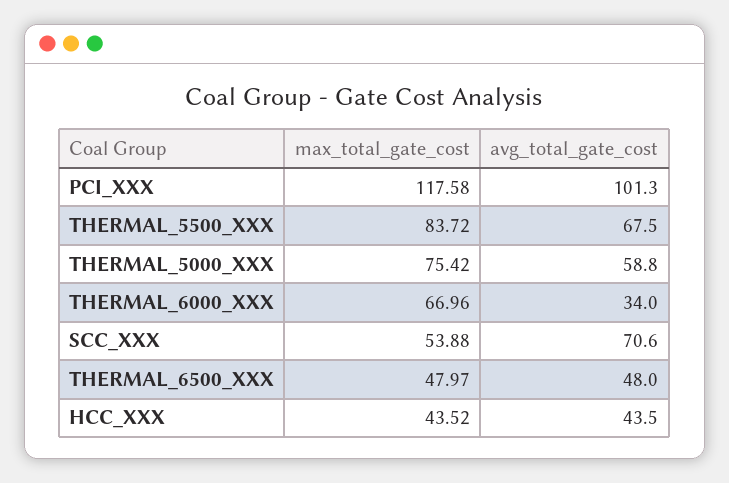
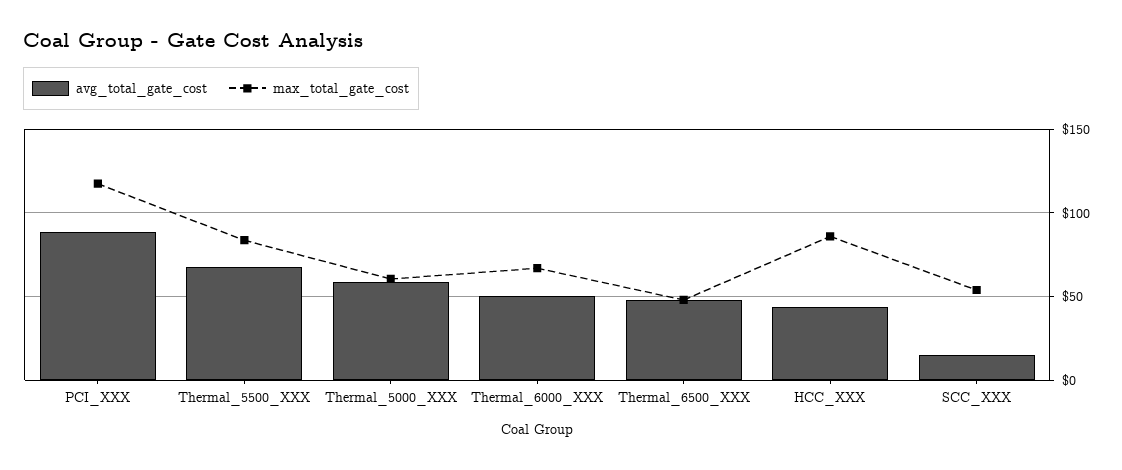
  {
    "max_total_gate_cost": {
      "PCI_XXX": 117.58,
      "THERMAL_5500_XXX": 83.72,
-     "THERMAL_5000_XXX": 75.42,
+     "THERMAL_5000_XXX": 60,
      "THERMAL_6000_XXX": 66.96,
      "SCC_XXX": 53.88,
      "THERMAL_6500_XXX": 47.97,
-     "HCC_XXX": 43.52
+     "HCC_XXX": 85
    },
    "avg_total_gate_cost": {
-     "PCI_XXX": 101.3,
+     "PCI_XXX": 90,
      "THERMAL_5500_XXX": 67.5,
      "THERMAL_5000_XXX": 58.8,
-     "THERMAL_6000_XXX": 34,
+     "THERMAL_6000_XXX": 50,
-     "SCC_XXX": 70.6,
+     "SCC_XXX": 15,
      "THERMAL_6500_XXX": 48,
      "HCC_XXX": 43.5
    }
  }

